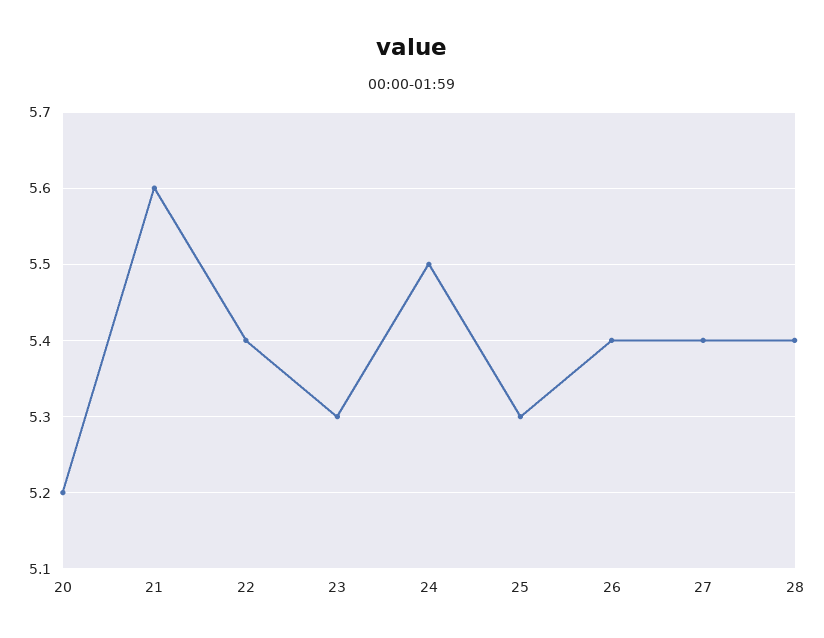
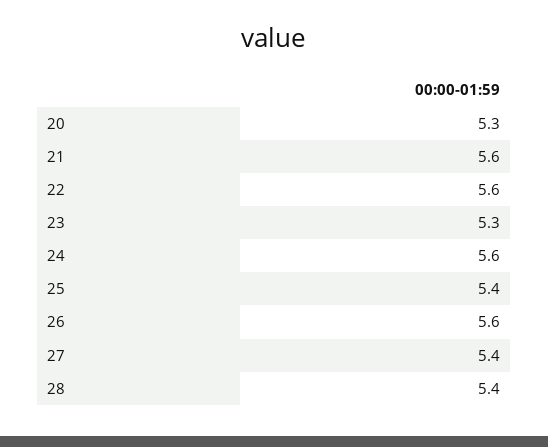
  {
-   "20": 5.2,
+   "20": 5.3,
    "21": 5.6,
-   "22": 5.4,
+   "22": 5.6,
    "23": 5.3,
-   "24": 5.5,
+   "24": 5.6,
-   "25": 5.3,
+   "25": 5.4,
-   "26": 5.4,
+   "26": 5.6,
    "27": 5.4,
    "28": 5.4
  }

